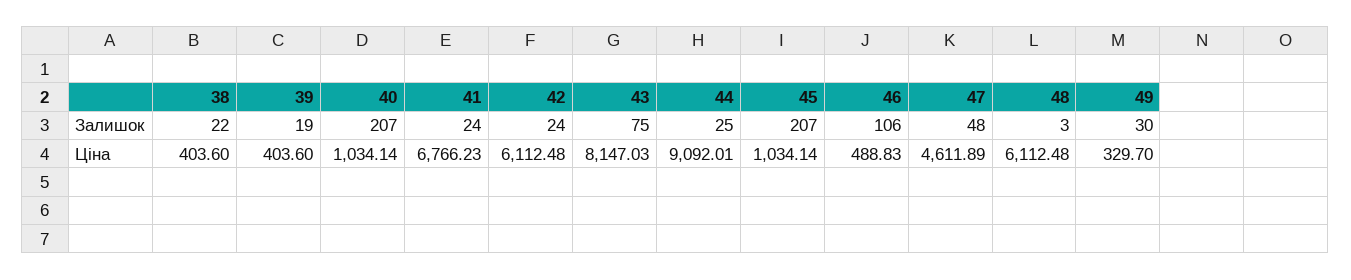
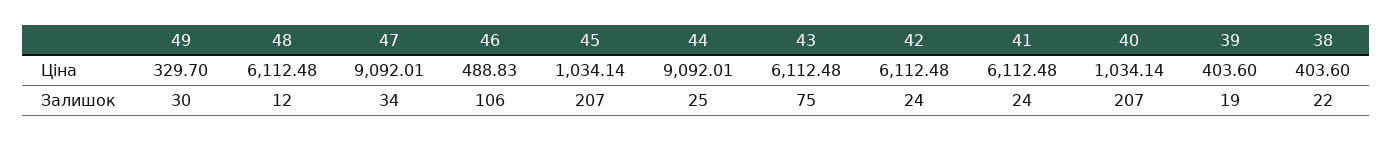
  {
    "38": {
      "Залишок": 22,
      "Ціна": 403.6
    },
    "39": {
      "Залишок": 19,
      "Ціна": 403.6
    },
    "40": {
      "Залишок": 207,
      "Ціна": 1034.14
    },
    "41": {
      "Залишок": 24,
-     "Ціна": 6766.23
+     "Ціна": 6112.48
    },
    "42": {
      "Залишок": 24,
      "Ціна": 6112.48
    },
    "43": {
      "Залишок": 75,
-     "Ціна": 8147.03
+     "Ціна": 6112.48
    },
    "44": {
      "Залишок": 25,
      "Ціна": 9092.01
    },
    "45": {
      "Залишок": 207,
      "Ціна": 1034.14
    },
    "46": {
      "Залишок": 106,
      "Ціна": 488.83
    },
    "47": {
-     "Залишок": 48,
+     "Залишок": 34,
-     "Ціна": 4611.89
+     "Ціна": 9092.01
    },
    "48": {
-     "Залишок": 3,
+     "Залишок": 12,
      "Ціна": 6112.48
    },
    "49": {
      "Залишок": 30,
      "Ціна": 329.7
    }
  }

